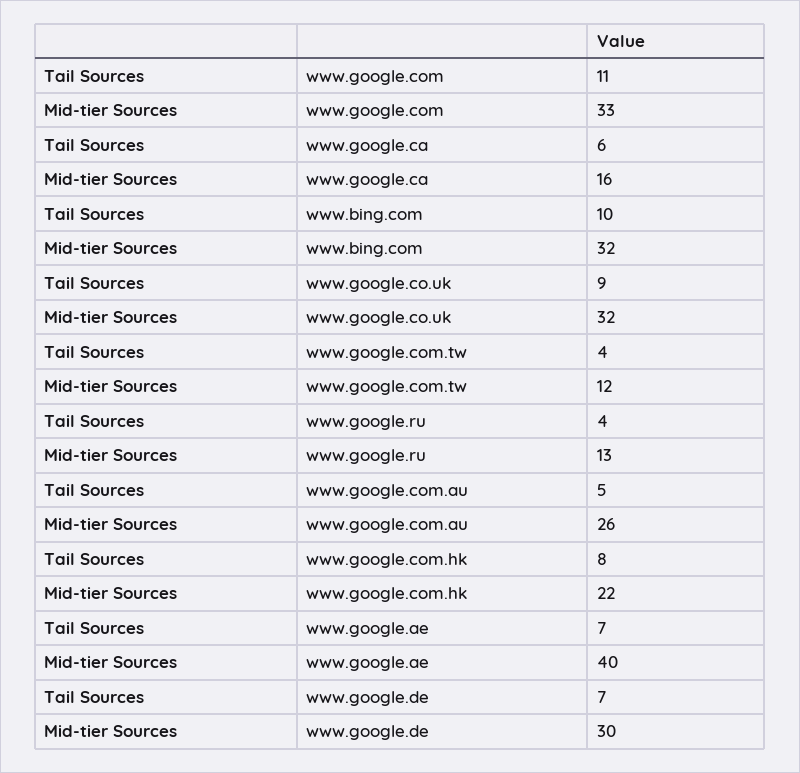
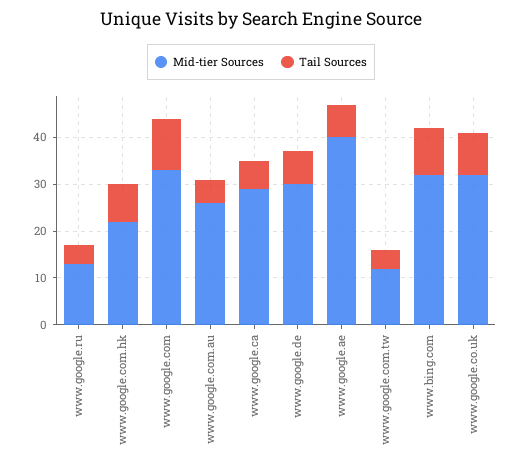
  {
    "Tail Sources": {
      "www.google.com": 11,
      "www.google.ca": 6,
      "www.bing.com": 10,
      "www.google.co.uk": 9,
      "www.google.com.tw": 4,
      "www.google.ru": 4,
      "www.google.com.au": 5,
      "www.google.com.hk": 8,
      "www.google.ae": 7,
      "www.google.de": 7
    },
    "Mid-tier Sources": {
      "www.google.com": 33,
-     "www.google.ca": 16,
+     "www.google.ca": 30,
      "www.bing.com": 32,
      "www.google.co.uk": 32,
      "www.google.com.tw": 12,
      "www.google.ru": 13,
      "www.google.com.au": 26,
      "www.google.com.hk": 22,
      "www.google.ae": 40,
      "www.google.de": 30
    }
  }

